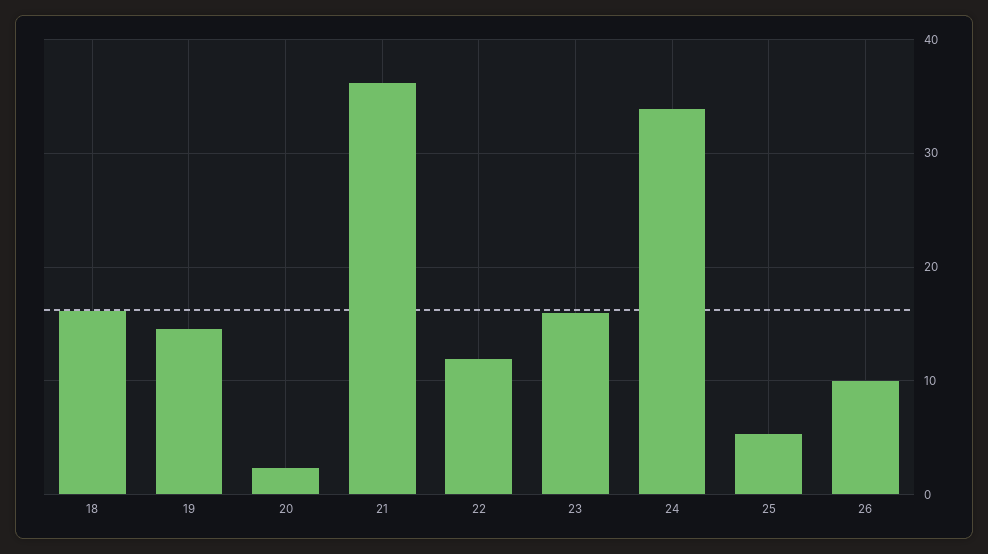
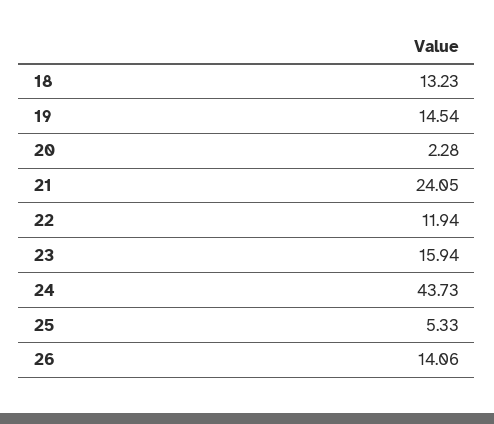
  {
-   "18": 16,
+   "18": 13.23,
    "19": 14.54,
    "20": 2.28,
-   "21": 36,
+   "21": 24.05,
    "22": 11.94,
    "23": 15.94,
-   "24": 34,
+   "24": 43.73,
    "25": 5.33,
-   "26": 10
+   "26": 14.06
  }

